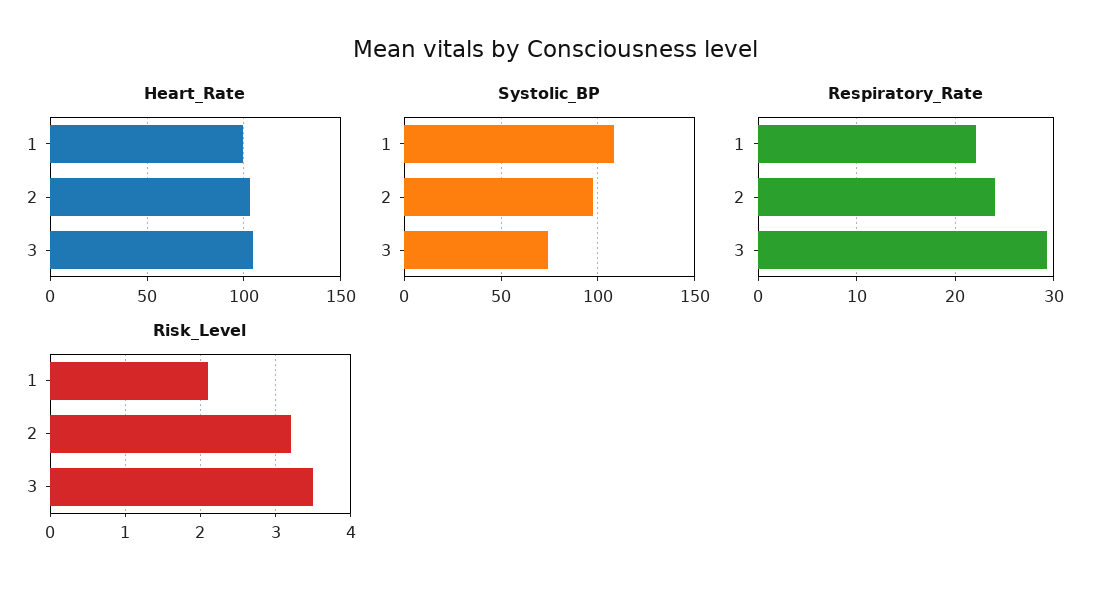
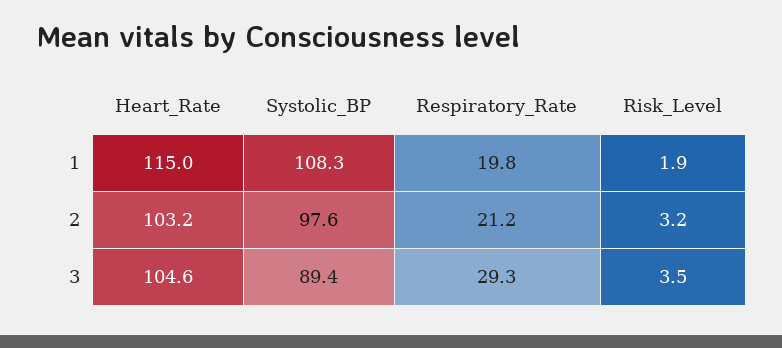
  {
    "Heart_Rate": {
-     "1": 100,
+     "1": 115,
      "2": 103.2,
      "3": 104.6
    },
    "Systolic_BP": {
      "1": 108.3,
      "2": 97.6,
-     "3": 75
+     "3": 89.4
    },
    "Respiratory_Rate": {
-     "1": 22,
+     "1": 19.8,
-     "2": 24,
+     "2": 21.2,
      "3": 29.3
    },
    "Risk_Level": {
-     "1": 2.1,
+     "1": 1.9,
      "2": 3.2,
      "3": 3.5
    }
  }

